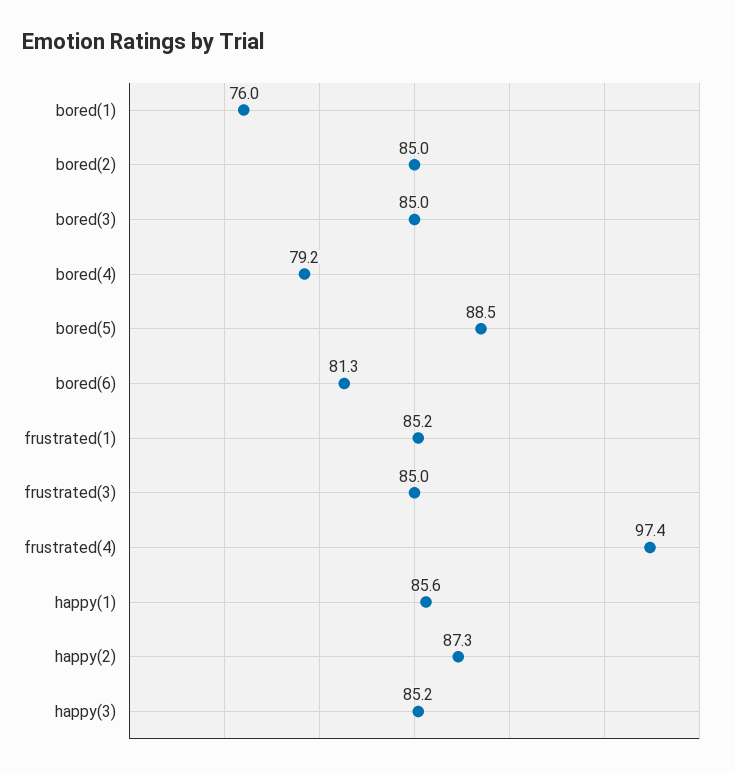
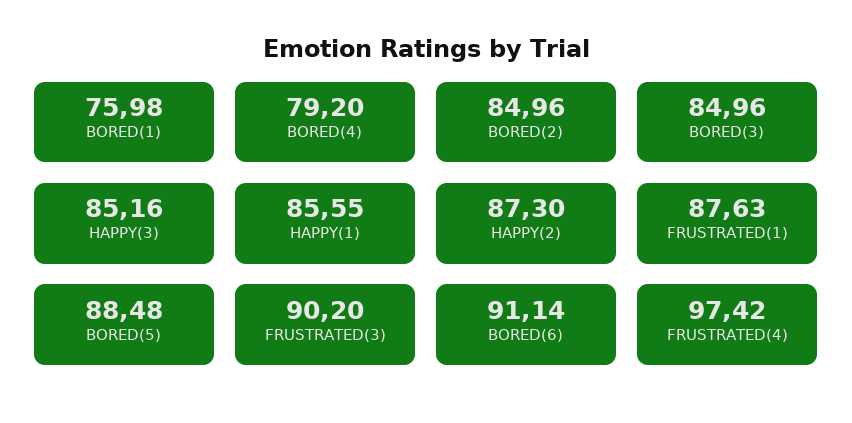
  {
    "bored(1)": 75.98,
    "bored(2)": 84.96,
    "bored(3)": 84.96,
    "bored(4)": 79.2,
    "bored(5)": 88.48,
-   "bored(6)": 81.3,
+   "bored(6)": 91.14,
-   "frustrated(1)": 85.2,
+   "frustrated(1)": 87.63,
-   "frustrated(3)": 85,
+   "frustrated(3)": 90.2,
    "frustrated(4)": 97.42,
    "happy(1)": 85.55,
    "happy(2)": 87.3,
    "happy(3)": 85.16
  }

